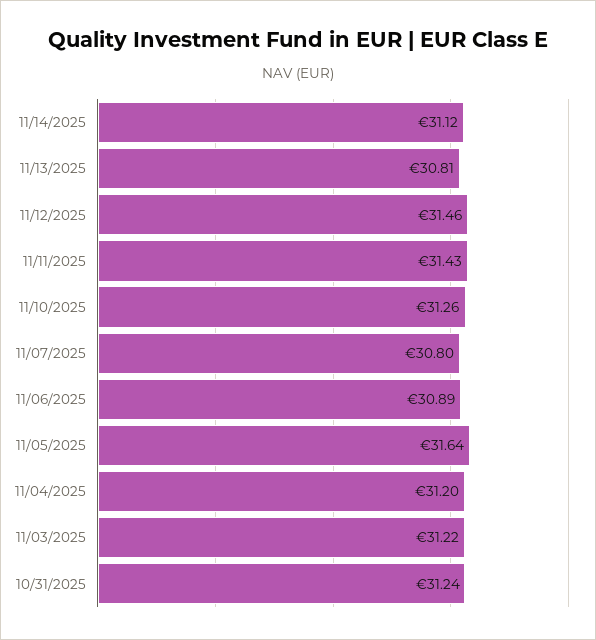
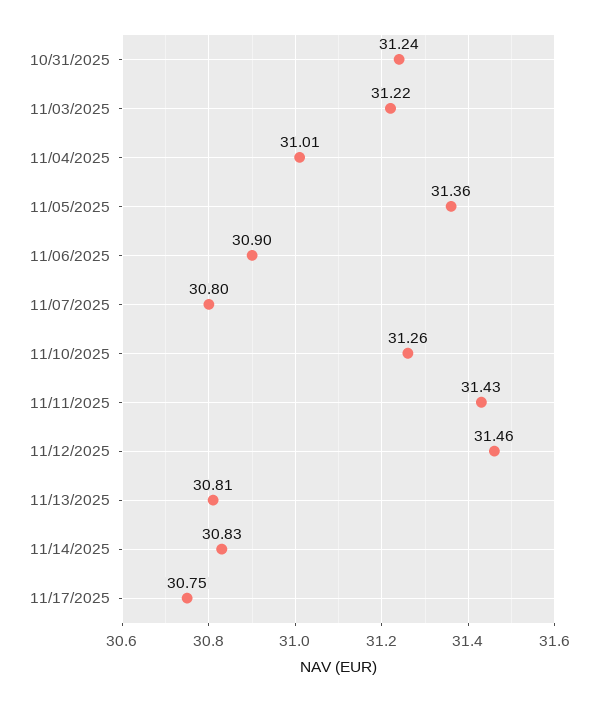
  {
-   "11/14/2025": 31.12,
+   "11/14/2025": 30.83,
    "11/13/2025": 30.81,
    "11/12/2025": 31.46,
    "11/11/2025": 31.43,
    "11/10/2025": 31.26,
    "11/07/2025": 30.8,
-   "11/06/2025": 30.89,
+   "11/06/2025": 30.9,
-   "11/05/2025": 31.64,
+   "11/05/2025": 31.36,
-   "11/04/2025": 31.2,
+   "11/04/2025": 31.01,
    "11/03/2025": 31.22,
-   "10/31/2025": 31.24
+   "10/31/2025": 31.24,
+   "11/17/2025": 30.75
  }

